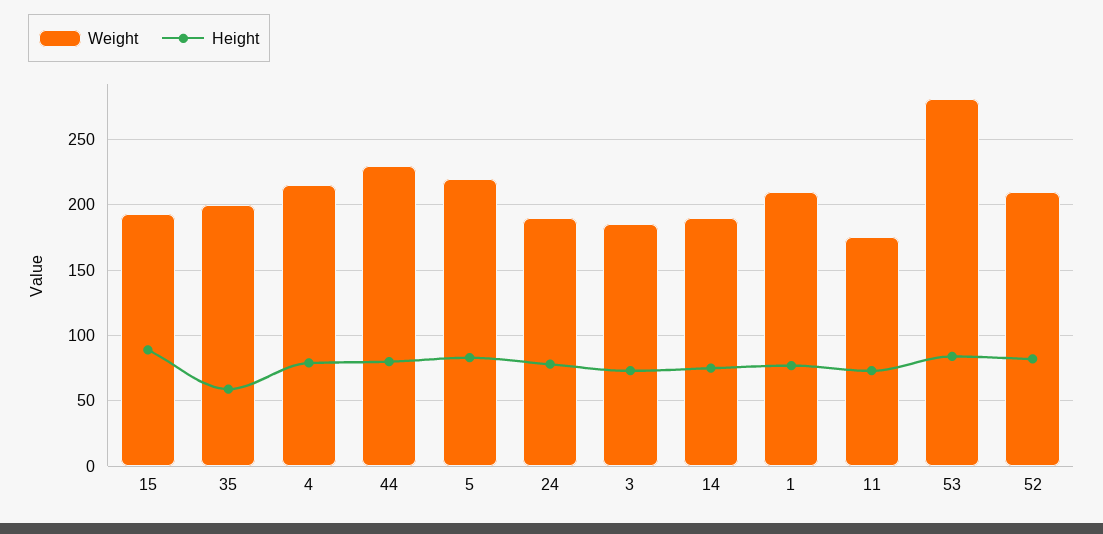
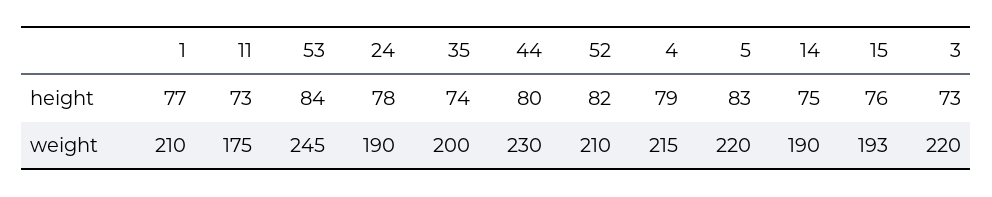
  {
    "Weight": {
      "15": 193,
      "35": 200,
      "4": 215,
      "44": 230,
      "5": 220,
      "24": 190,
-     "3": 185,
+     "3": 220,
      "14": 190,
      "1": 210,
      "11": 175,
-     "53": 280,
+     "53": 245,
      "52": 210
    },
    "Height": {
-     "15": 90,
+     "15": 76,
-     "35": 60,
+     "35": 74,
      "4": 79,
      "44": 80,
      "5": 83,
      "24": 78,
      "3": 73,
      "14": 75,
      "1": 77,
      "11": 73,
      "53": 84,
      "52": 82
    }
  }

